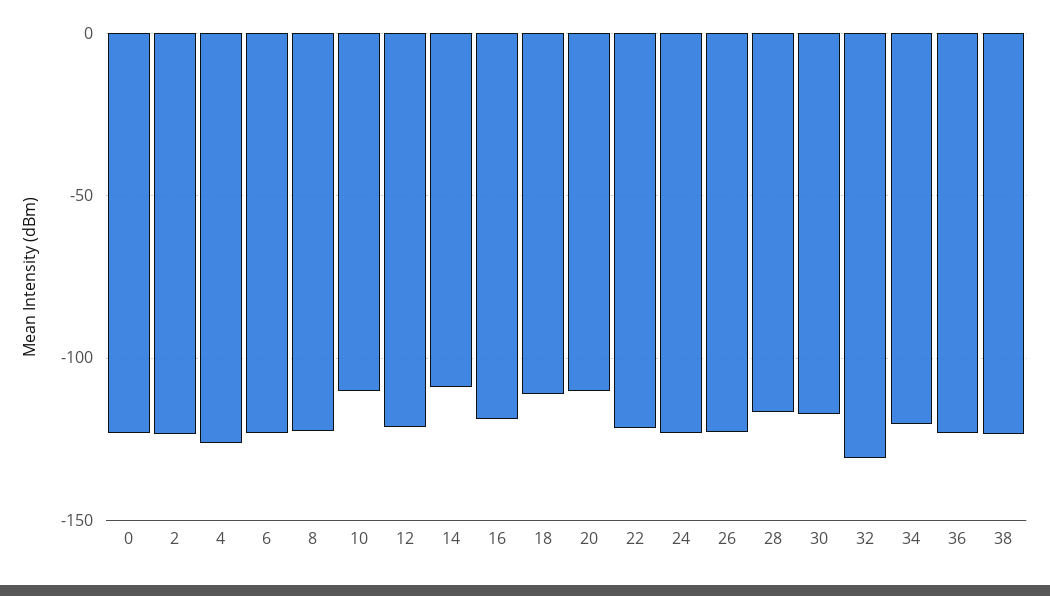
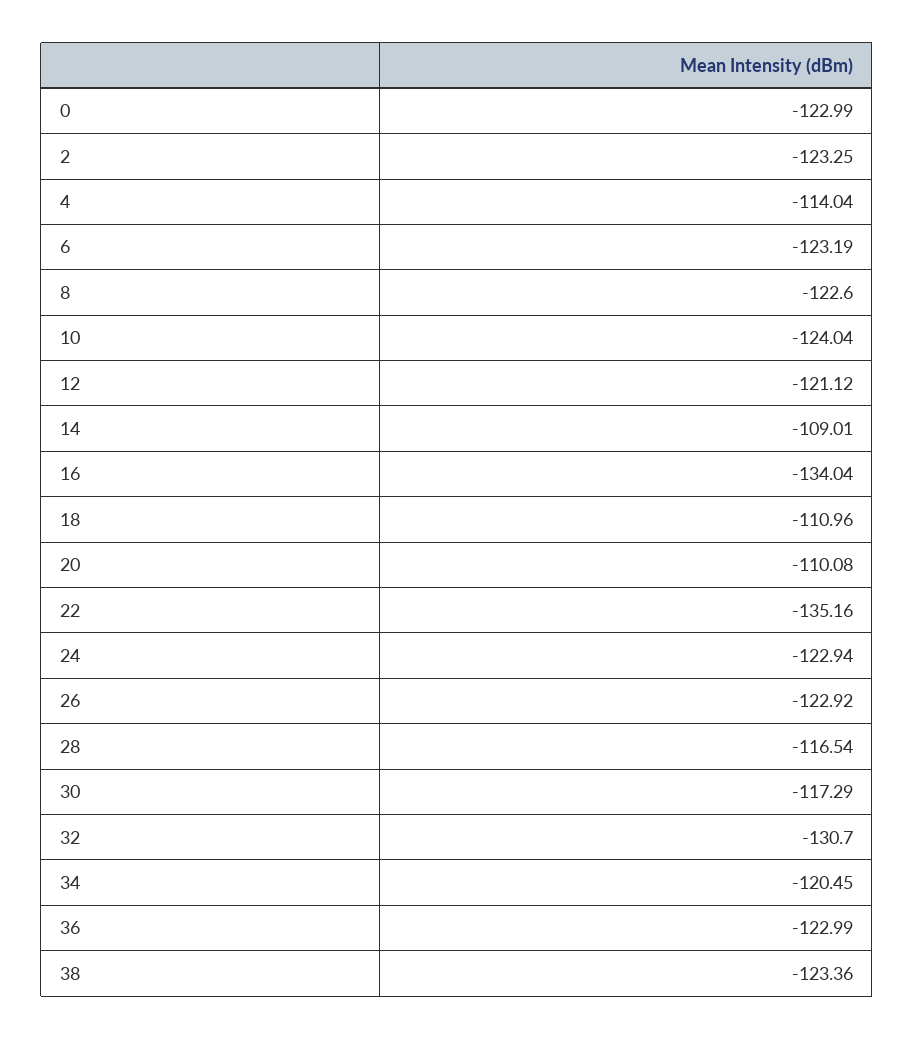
  {
    "0": -122.99,
    "2": -123.25,
-   "4": -125,
+   "4": -114.04,
    "6": -123.19,
    "8": -122.6,
-   "10": -110,
+   "10": -124.04,
    "12": -121.12,
    "14": -109.01,
-   "16": -120,
+   "16": -134.04,
    "18": -110.96,
    "20": -110.08,
-   "22": -120,
+   "22": -135.16,
    "24": -122.94,
    "26": -122.92,
    "28": -116.54,
    "30": -117.29,
    "32": -130.7,
    "34": -120.45,
    "36": -122.99,
    "38": -123.36
  }

